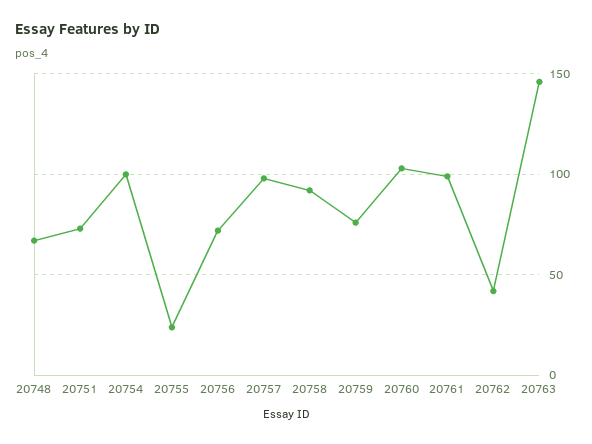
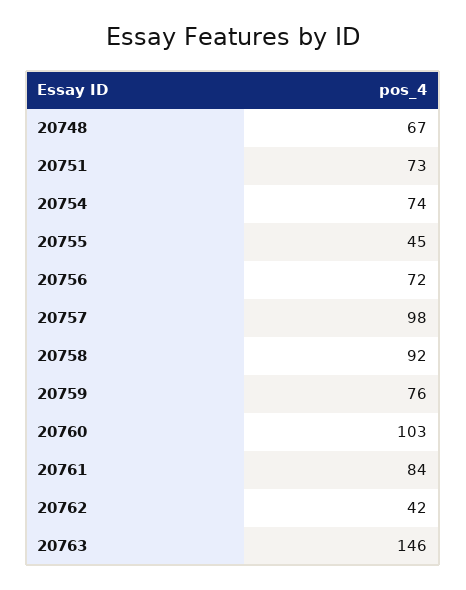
  {
    "20748": 67,
    "20751": 73,
-   "20754": 100,
+   "20754": 74,
-   "20755": 25,
+   "20755": 45,
    "20756": 72,
    "20757": 98,
    "20758": 92,
    "20759": 76,
    "20760": 103,
-   "20761": 100,
+   "20761": 84,
    "20762": 42,
    "20763": 146
  }

